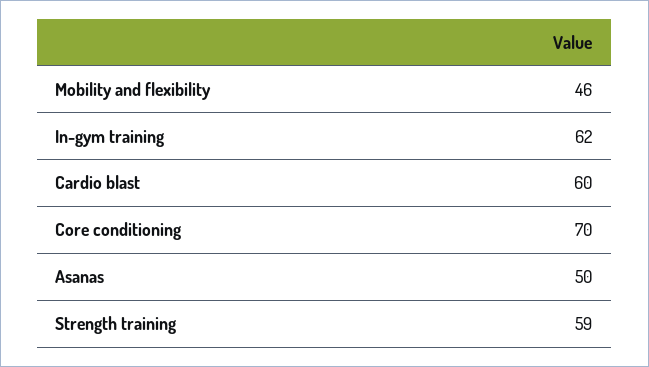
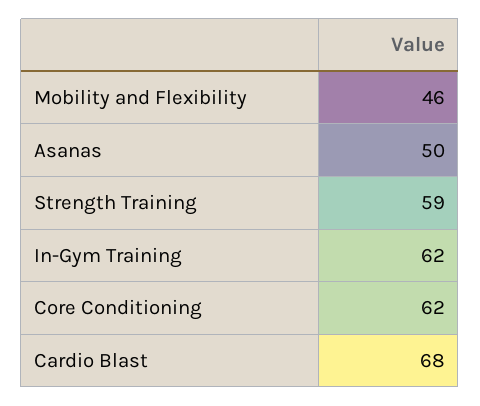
  {
    "Mobility and flexibility": 46,
    "In-gym training": 62,
-   "Cardio blast": 60,
+   "Cardio blast": 68,
-   "Core conditioning": 70,
+   "Core conditioning": 62,
    "Asanas": 50,
    "Strength training": 59
  }

